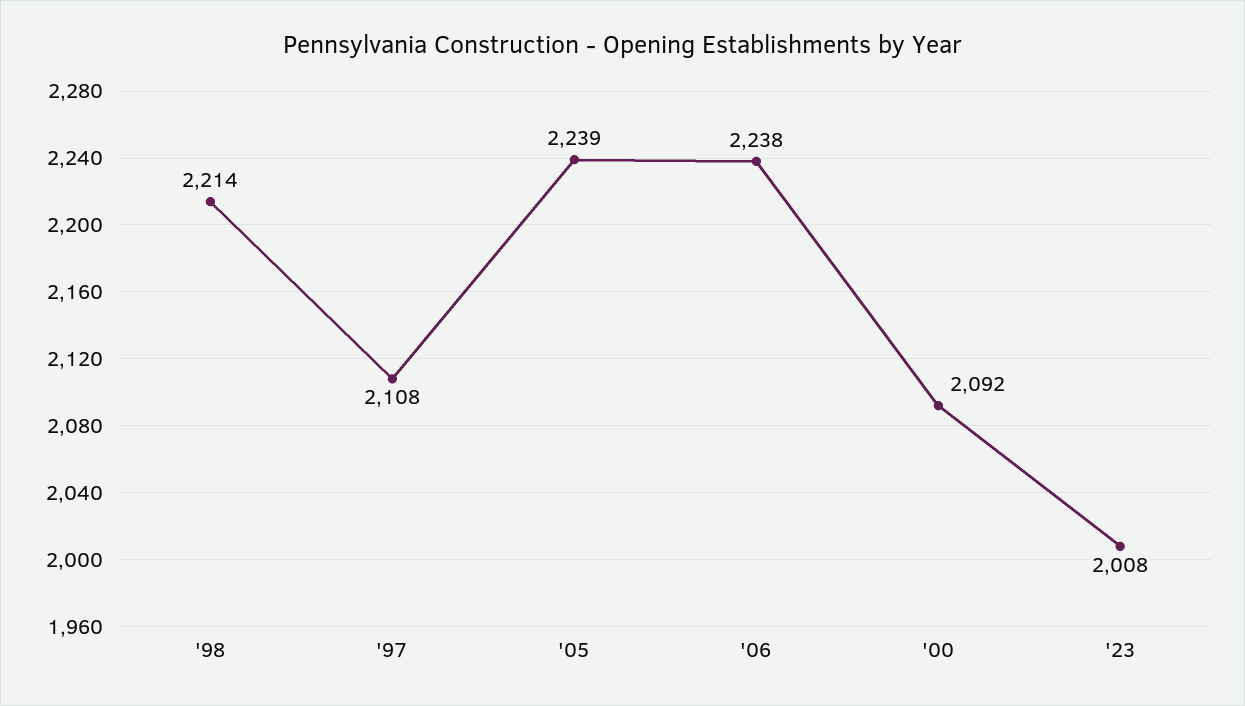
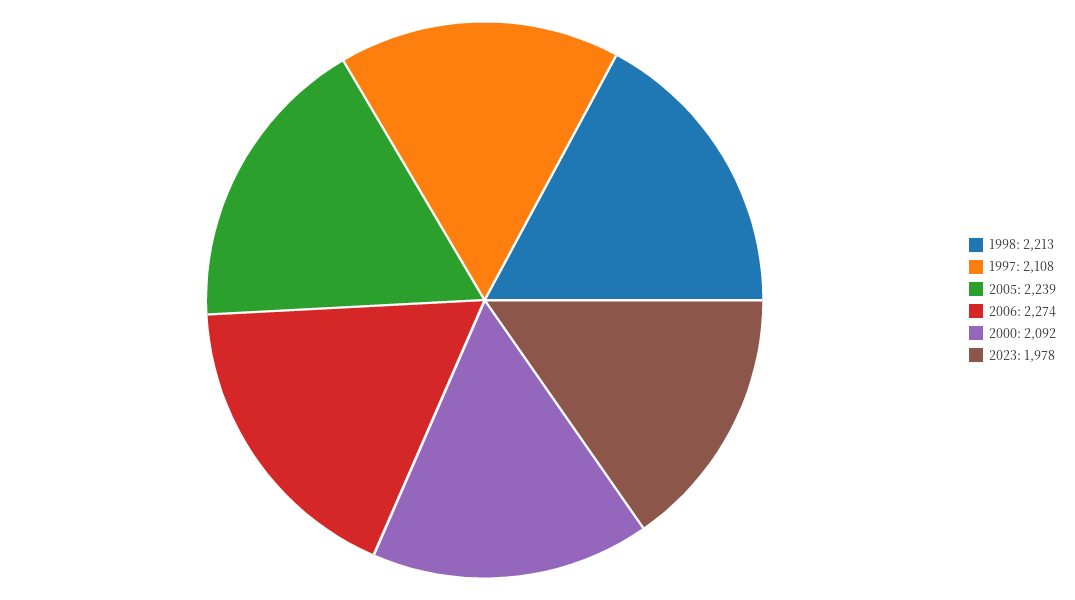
  {
-   "'98": 2214,
+   "'98": 2213,
    "'97": 2108,
    "'05": 2239,
-   "'06": 2238,
+   "'06": 2274,
    "'00": 2092,
-   "'23": 2008
+   "'23": 1978
  }

